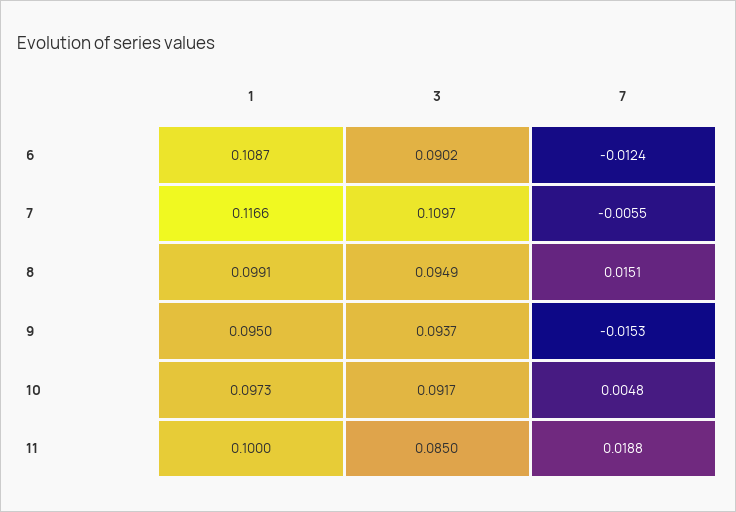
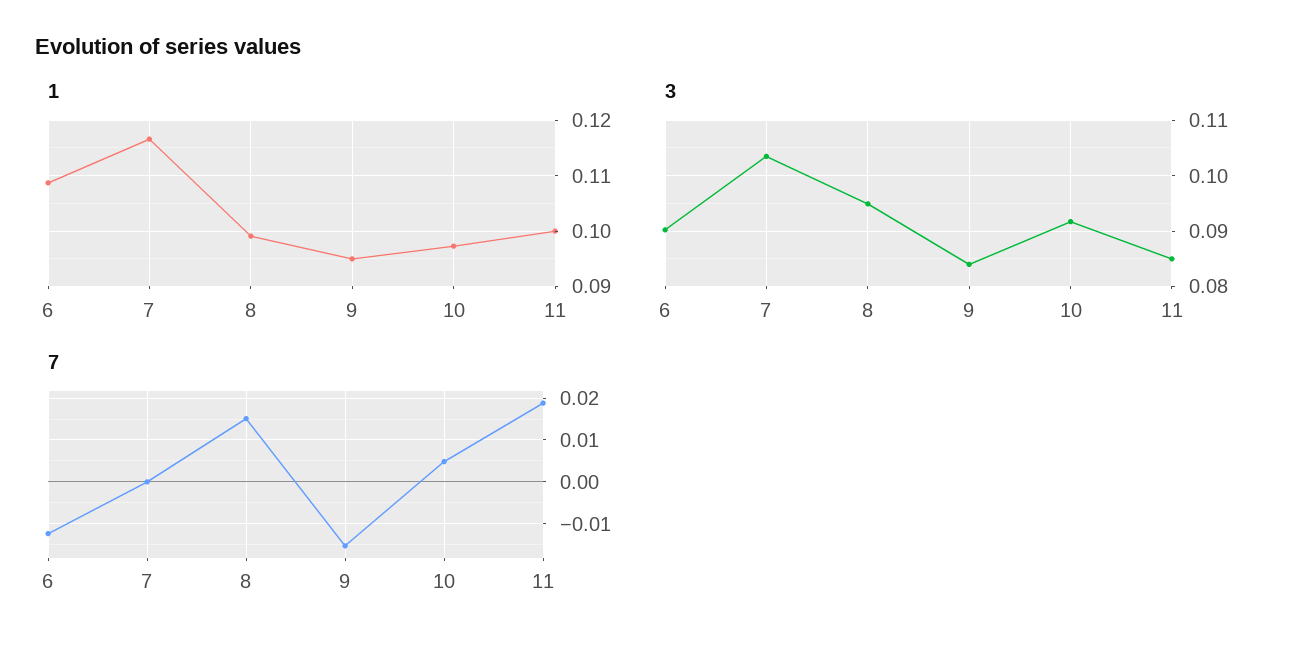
  {
    "1": {
      "6": 0.1087,
      "7": 0.1166,
      "8": 0.0991,
      "9": 0.095,
      "10": 0.0973,
      "11": 0.1
    },
    "3": {
      "6": 0.0902,
-     "7": 0.1097,
+     "7": 0.104,
      "8": 0.0949,
-     "9": 0.0937,
+     "9": 0.084,
      "10": 0.0917,
      "11": 0.085
    },
    "7": {
      "6": -0.0124,
-     "7": -0.0055,
+     "7": 0,
      "8": 0.0151,
      "9": -0.0153,
      "10": 0.0048,
      "11": 0.0188
    }
  }

